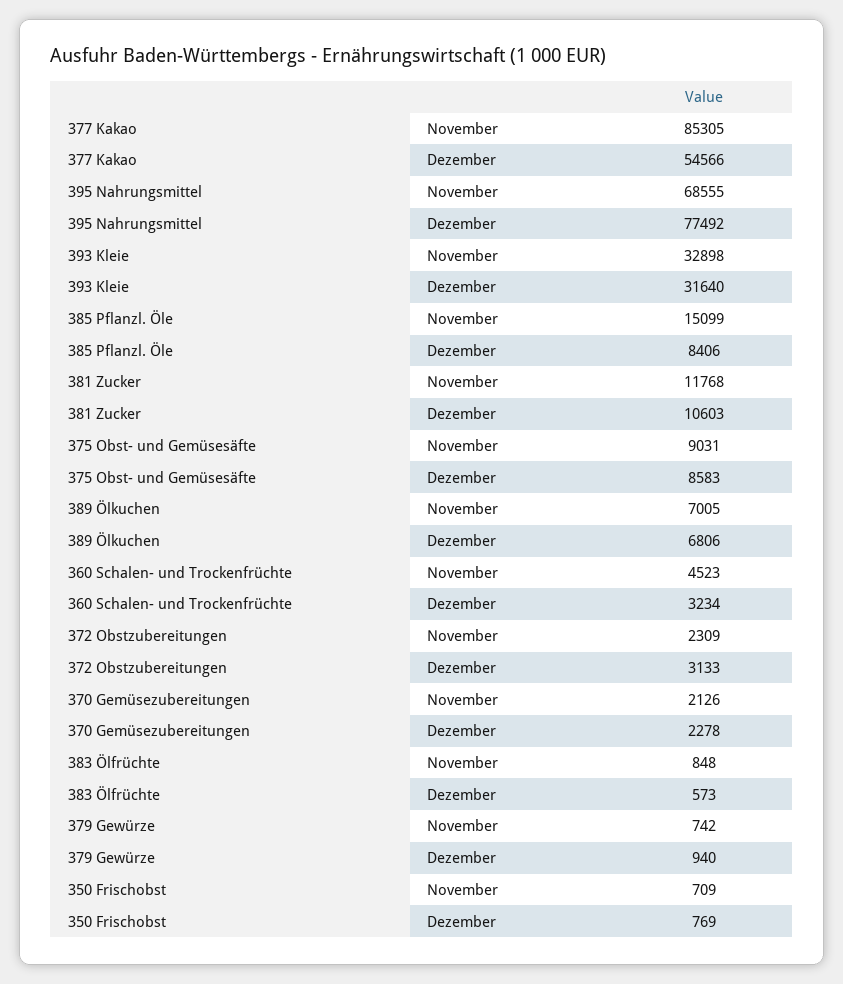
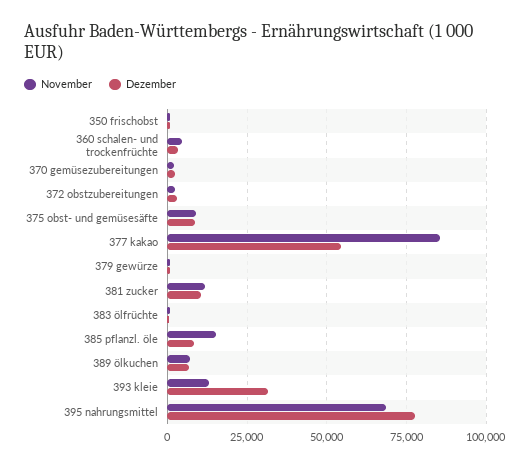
  {
    "November": {
      "377 Kakao": 85305,
      "395 Nahrungsmittel": 68555,
-     "393 Kleie": 32898,
+     "393 Kleie": 12500,
      "385 Pflanzl. Öle": 15099,
      "381 Zucker": 11768,
      "375 Obst- und Gemüsesäfte": 9031,
      "389 Ölkuchen": 7005,
      "360 Schalen- und Trockenfrüchte": 4523,
      "372 Obstzubereitungen": 2309,
      "370 Gemüsezubereitungen": 2126,
      "383 Ölfrüchte": 848,
      "379 Gewürze": 742,
      "350 Frischobst": 709
    },
    "Dezember": {
      "377 Kakao": 54566,
      "395 Nahrungsmittel": 77492,
      "393 Kleie": 31640,
      "385 Pflanzl. Öle": 8406,
      "381 Zucker": 10603,
      "375 Obst- und Gemüsesäfte": 8583,
      "389 Ölkuchen": 6806,
      "360 Schalen- und Trockenfrüchte": 3234,
      "372 Obstzubereitungen": 3133,
      "370 Gemüsezubereitungen": 2278,
      "383 Ölfrüchte": 573,
      "379 Gewürze": 940,
      "350 Frischobst": 769
    }
  }

